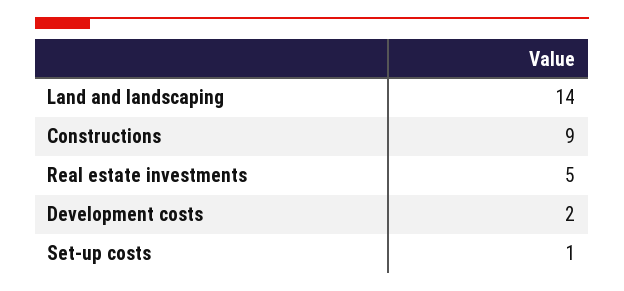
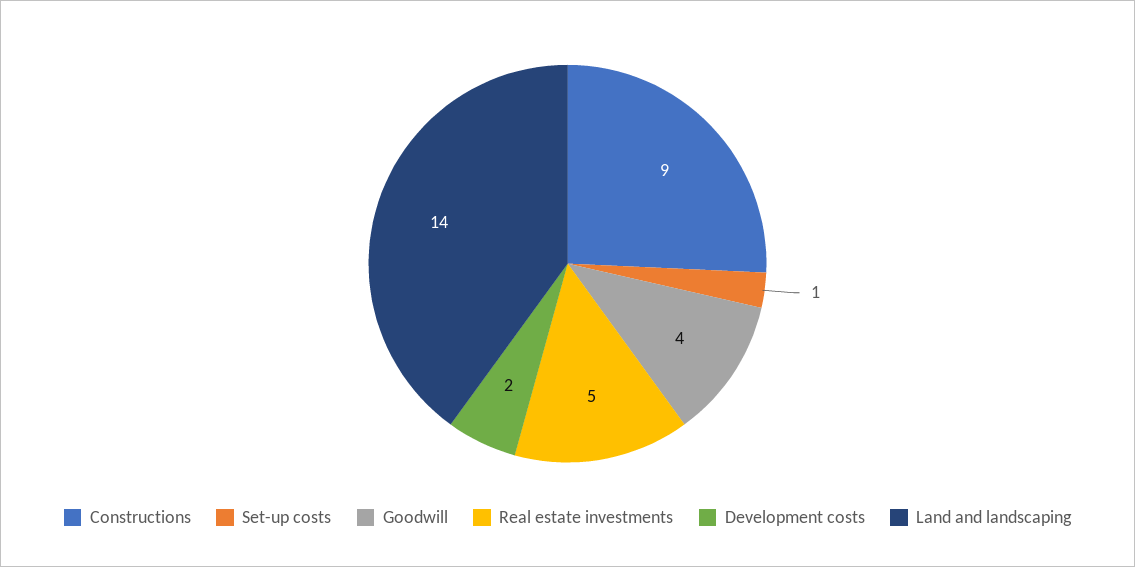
  {
    "Land and landscaping": 14,
    "Constructions": 9,
    "Real estate investments": 5,
    "Development costs": 2,
-   "Set-up costs": 1
+   "Set-up costs": 1,
+   "Goodwill": 4
  }

